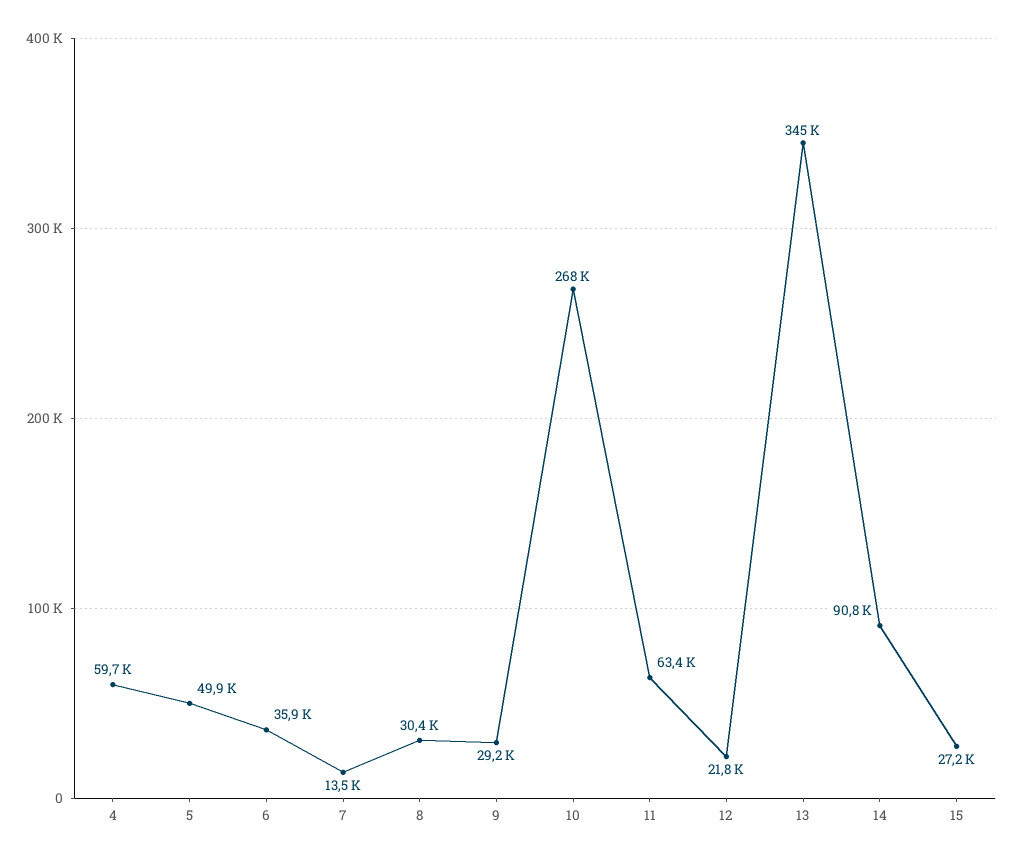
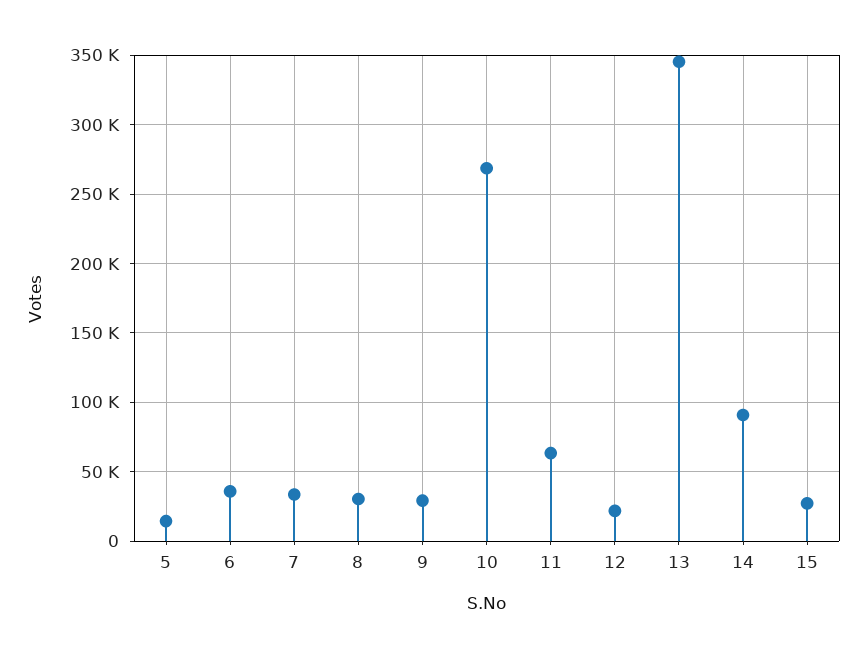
  {
-   "4": 59700,
-   "5": 49900,
+   "5": 15000,
    "6": 35900,
-   "7": 13500,
+   "7": 35000,
    "8": 30400,
    "9": 29200,
    "10": 268000,
    "11": 63400,
    "12": 21800,
    "13": 345000,
    "14": 90800,
    "15": 27200
  }

